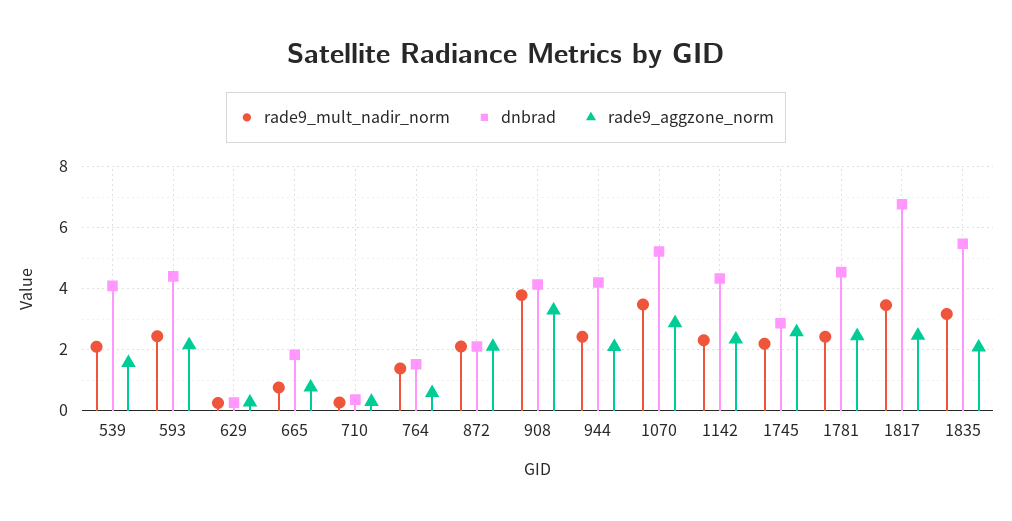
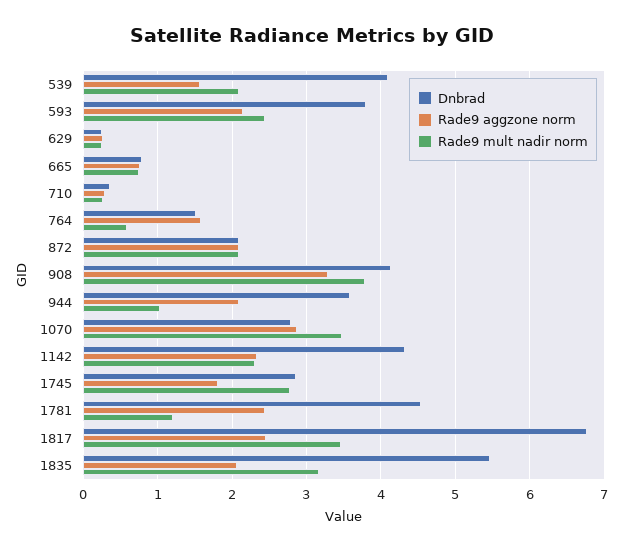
  {
    "rade9_mult_nadir_norm": {
      "539": 2.1,
      "593": 2.4,
      "629": 0.2,
      "665": 0.8,
      "710": 0.3,
-     "764": 1.4,
+     "764": 0.6,
      "872": 2.1,
      "908": 3.8,
-     "944": 2.4,
+     "944": 1,
      "1070": 3.5,
      "1142": 2.3,
-     "1745": 2.2,
+     "1745": 2.8,
-     "1781": 2.4,
+     "1781": 1.2,
      "1817": 3.5,
      "1835": 3.2
    },
    "dnbrad": {
      "539": 4.1,
-     "593": 4.4,
+     "593": 3.8,
      "629": 0.3,
-     "665": 1.8,
+     "665": 0.8,
      "710": 0.4,
      "764": 1.5,
      "872": 2.1,
      "908": 4.1,
-     "944": 4.2,
+     "944": 3.6,
-     "1070": 5.2,
+     "1070": 2.8,
      "1142": 4.3,
      "1745": 2.9,
      "1781": 4.5,
      "1817": 6.8,
      "1835": 5.5
    },
    "rade9_aggzone_norm": {
      "539": 1.6,
      "593": 2.1,
      "629": 0.3,
      "665": 0.8,
      "710": 0.3,
-     "764": 0.6,
+     "764": 1.6,
      "872": 2.1,
      "908": 3.3,
      "944": 2.1,
      "1070": 2.9,
      "1142": 2.3,
-     "1745": 2.6,
+     "1745": 1.8,
      "1781": 2.4,
      "1817": 2.5,
      "1835": 2.1
    }
  }

